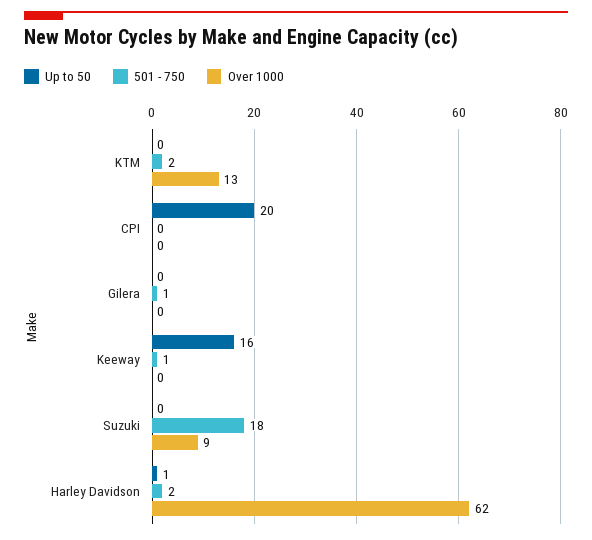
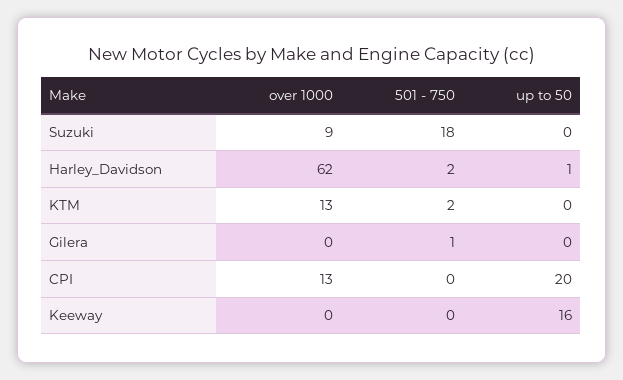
  {
    "Up to 50": {
      "KTM": 0,
      "CPI": 20,
      "Gilera": 0,
      "Keeway": 16,
      "Suzuki": 0,
      "Harley Davidson": 1
    },
    "501 - 750": {
      "KTM": 2,
      "CPI": 0,
      "Gilera": 1,
-     "Keeway": 1,
+     "Keeway": 0,
      "Suzuki": 18,
      "Harley Davidson": 2
    },
    "Over 1000": {
      "KTM": 13,
-     "CPI": 0,
+     "CPI": 13,
      "Gilera": 0,
      "Keeway": 0,
      "Suzuki": 9,
      "Harley Davidson": 62
    }
  }

